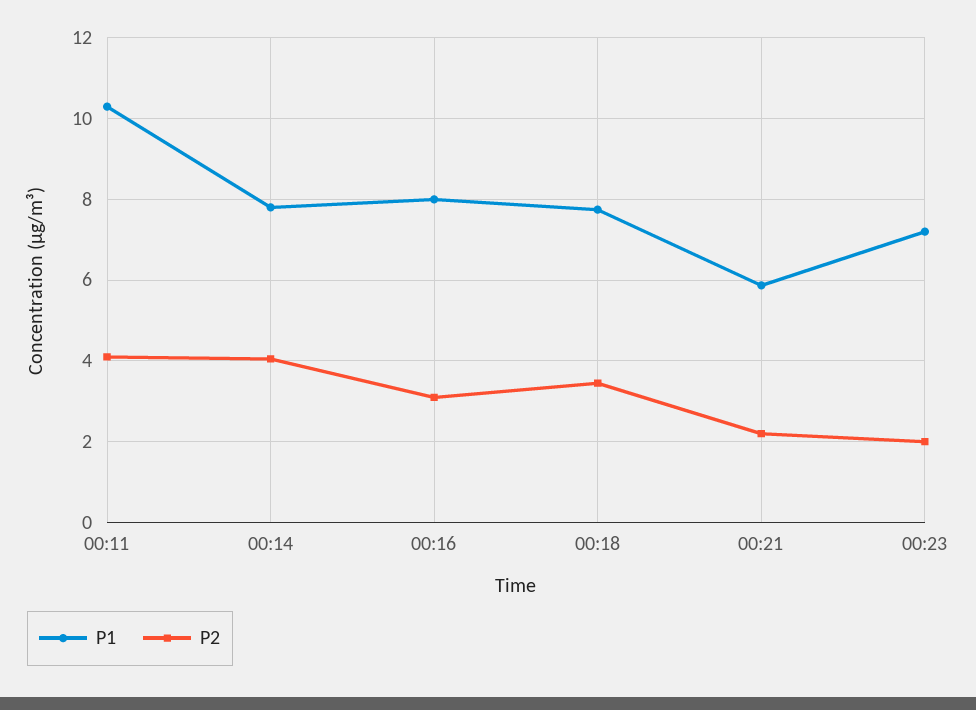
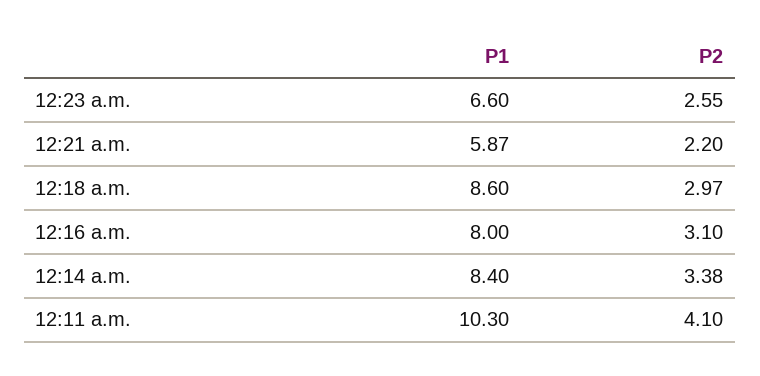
  {
    "P1": {
      "00:11": 10.3,
-     "00:14": 7.8,
+     "00:14": 8.4,
      "00:16": 8,
-     "00:18": 7.8,
+     "00:18": 8.6,
      "00:21": 5.87,
-     "00:23": 7.2
+     "00:23": 6.6
    },
    "P2": {
      "00:11": 4.1,
-     "00:14": 4,
+     "00:14": 3.38,
      "00:16": 3.1,
-     "00:18": 3.4,
+     "00:18": 2.97,
      "00:21": 2.2,
-     "00:23": 2
+     "00:23": 2.55
    }
  }

